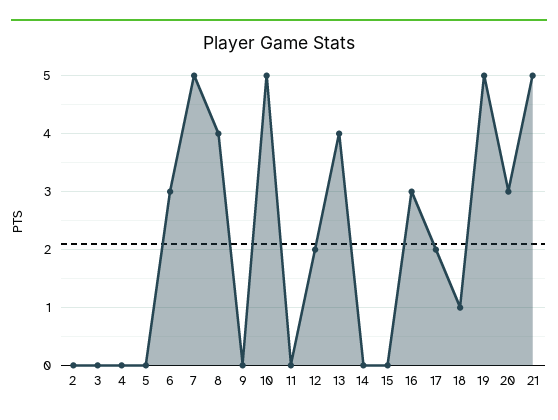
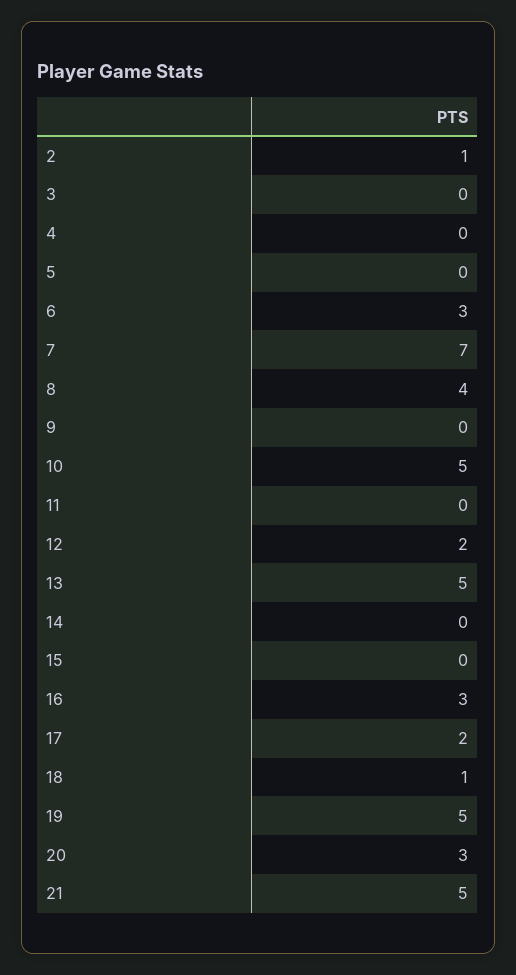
  {
-   "2": 0,
+   "2": 1,
    "3": 0,
    "4": 0,
    "5": 0,
    "6": 3,
-   "7": 5,
+   "7": 7,
    "8": 4,
    "9": 0,
    "10": 5,
    "11": 0,
    "12": 2,
-   "13": 4,
+   "13": 5,
    "14": 0,
    "15": 0,
    "16": 3,
    "17": 2,
    "18": 1,
    "19": 5,
    "20": 3,
    "21": 5
  }

